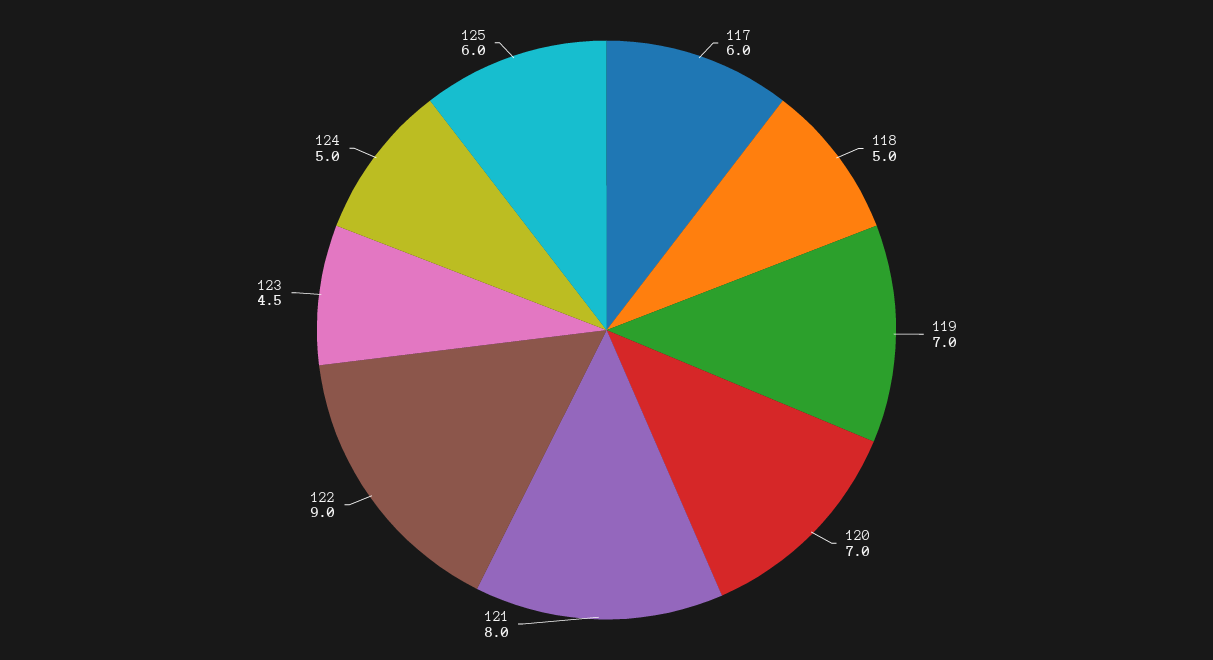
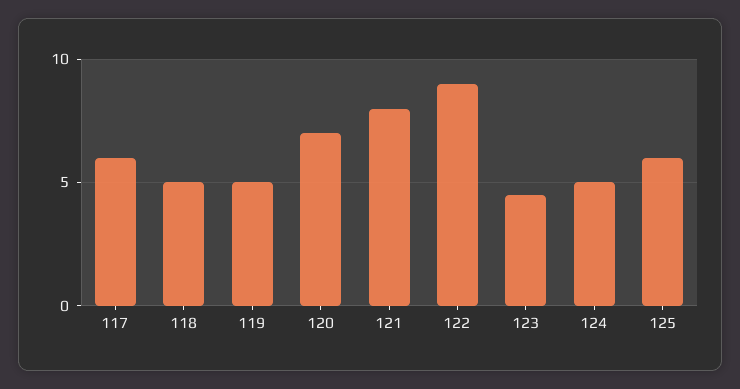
  {
    "117": 6,
    "118": 5,
-   "119": 7,
+   "119": 5,
    "120": 7,
    "121": 8,
    "122": 9,
    "123": 4.5,
    "124": 5,
    "125": 6
  }

